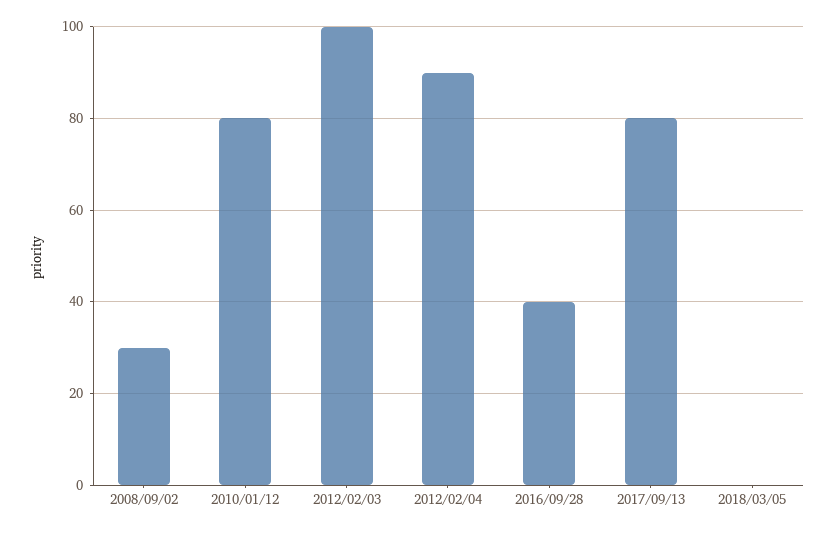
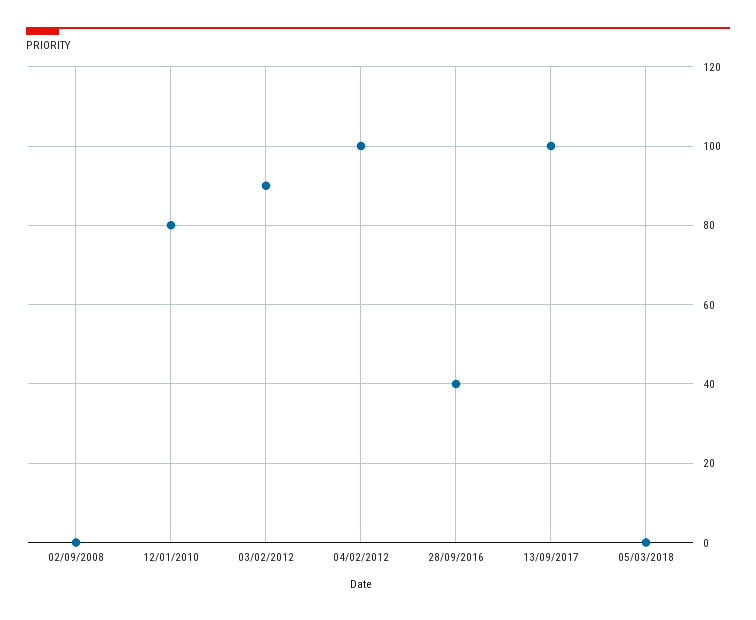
  {
-   "2008/09/02": 30,
+   "2008/09/02": 0,
    "2010/01/12": 80,
-   "2012/02/03": 100,
+   "2012/02/03": 90,
-   "2012/02/04": 90,
+   "2012/02/04": 100,
    "2016/09/28": 40,
-   "2017/09/13": 80,
+   "2017/09/13": 100,
    "2018/03/05": 0
  }

